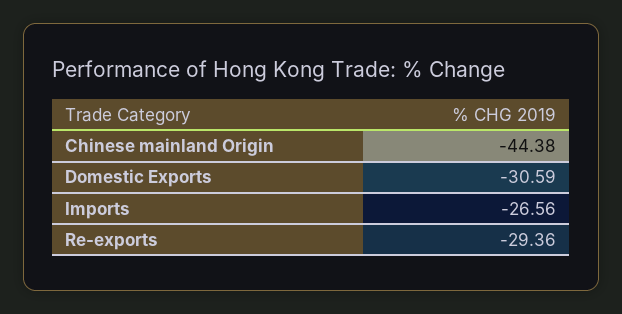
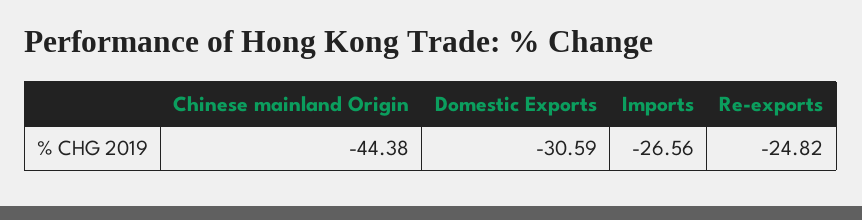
  {
    "Chinese mainland Origin": -44.38,
    "Domestic Exports": -30.59,
    "Imports": -26.56,
-   "Re-exports": -29.36
+   "Re-exports": -24.82
  }

